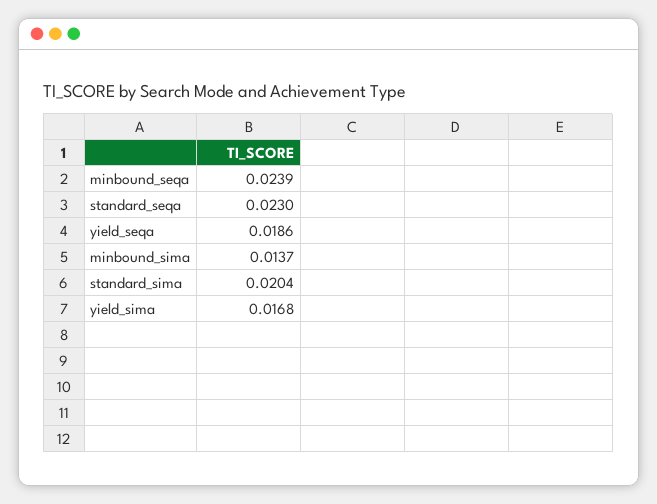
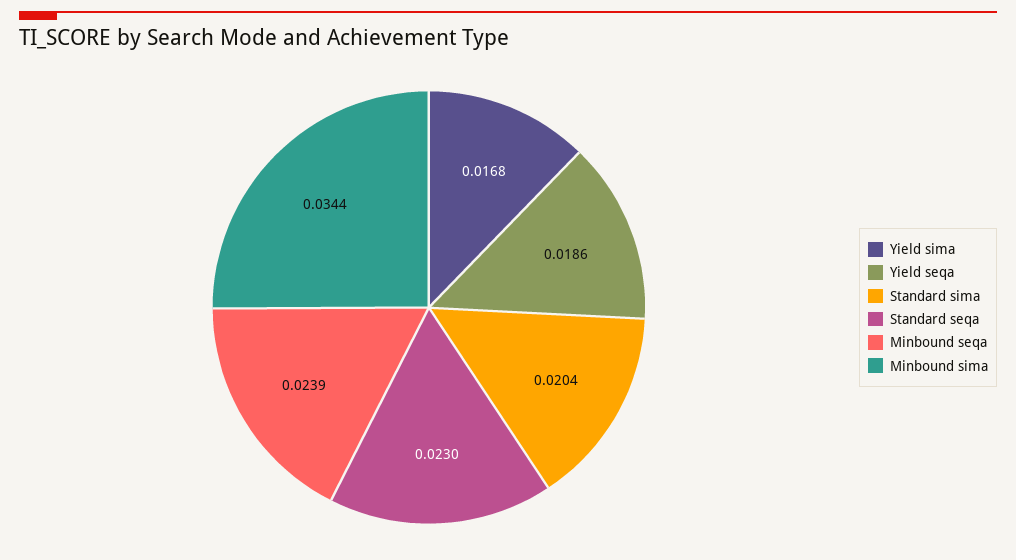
  {
    "minbound_seqa": 0.0239,
    "standard_seqa": 0.023,
    "yield_seqa": 0.0186,
-   "minbound_sima": 0.0137,
+   "minbound_sima": 0.0344,
    "standard_sima": 0.0204,
    "yield_sima": 0.0168
  }

